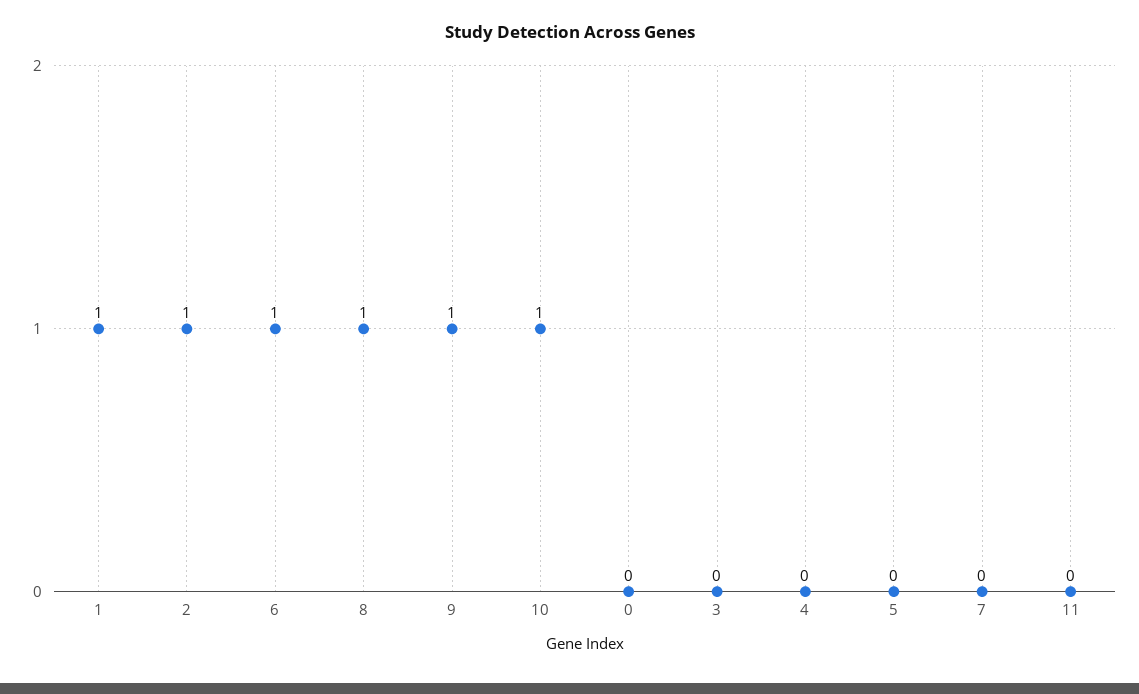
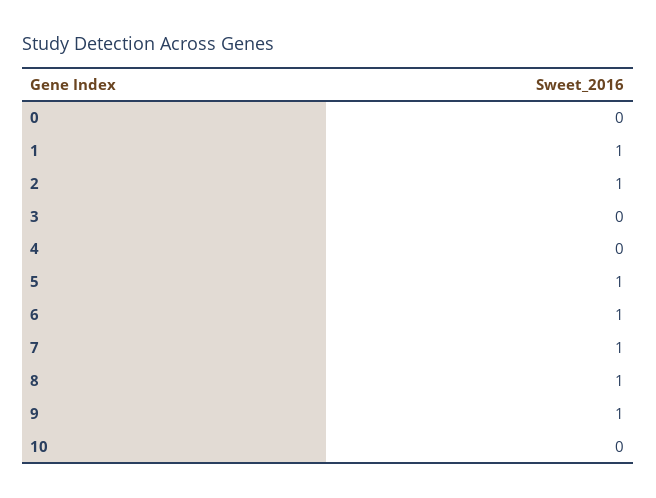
  {
    "1": 1,
    "2": 1,
    "6": 1,
    "8": 1,
    "9": 1,
-   "10": 1,
+   "10": 0,
    "0": 0,
    "3": 0,
    "4": 0,
-   "5": 0,
+   "5": 1,
-   "7": 0,
+   "7": 1
-   "11": 0
  }

